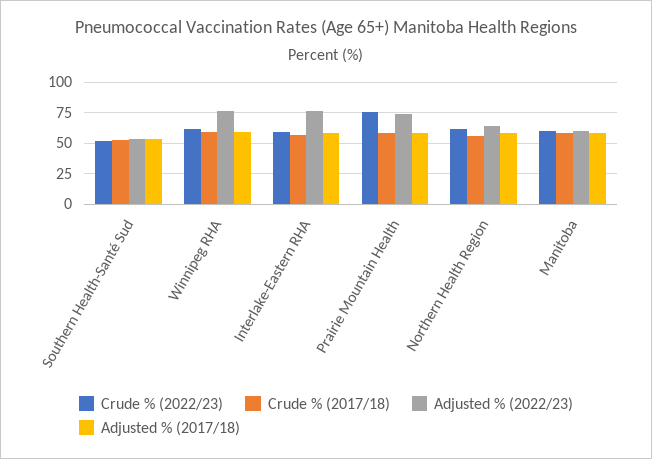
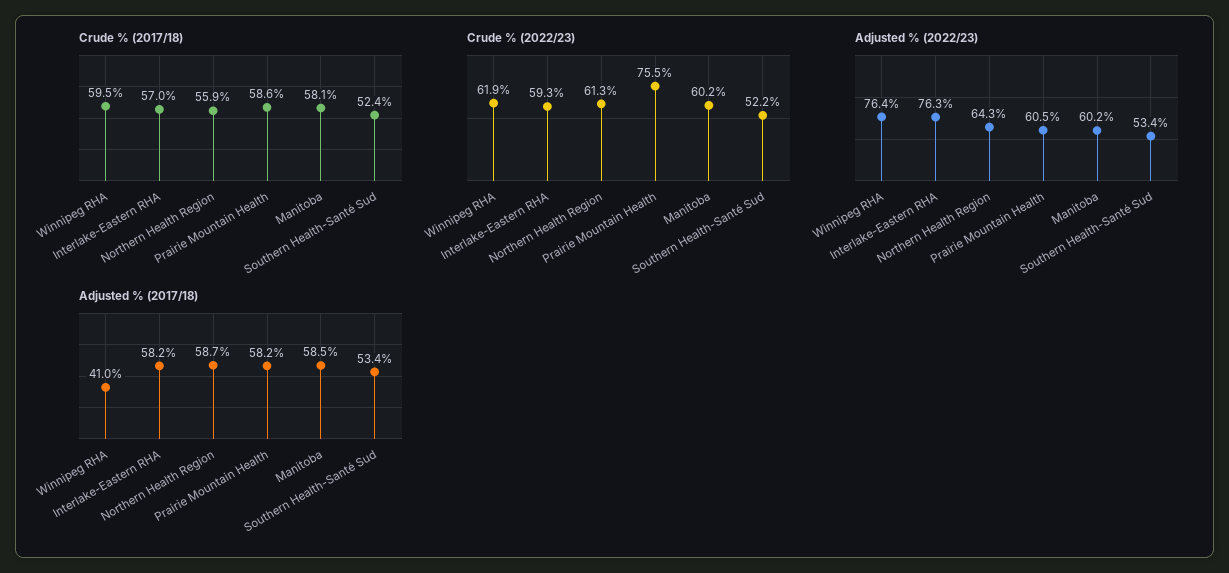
  {
    "Crude % (2022/23)": {
      "Southern Health-Santé Sud": 52.2,
      "Winnipeg RHA": 61.9,
      "Interlake-Eastern RHA": 59.3,
      "Prairie Mountain Health": 75.5,
      "Northern Health Region": 61.3,
      "Manitoba": 60.2
    },
    "Crude % (2017/18)": {
      "Southern Health-Santé Sud": 52.4,
      "Winnipeg RHA": 59.5,
      "Interlake-Eastern RHA": 57,
      "Prairie Mountain Health": 58.6,
      "Northern Health Region": 55.9,
      "Manitoba": 58.1
    },
    "Adjusted % (2022/23)": {
      "Southern Health-Santé Sud": 53.4,
      "Winnipeg RHA": 76.4,
      "Interlake-Eastern RHA": 76.3,
-     "Prairie Mountain Health": 75,
+     "Prairie Mountain Health": 60.5,
      "Northern Health Region": 64.3,
      "Manitoba": 60.2
    },
    "Adjusted % (2017/18)": {
      "Southern Health-Santé Sud": 53.4,
-     "Winnipeg RHA": 60,
+     "Winnipeg RHA": 41,
      "Interlake-Eastern RHA": 58.2,
      "Prairie Mountain Health": 58.2,
      "Northern Health Region": 58.7,
      "Manitoba": 58.5
    }
  }

